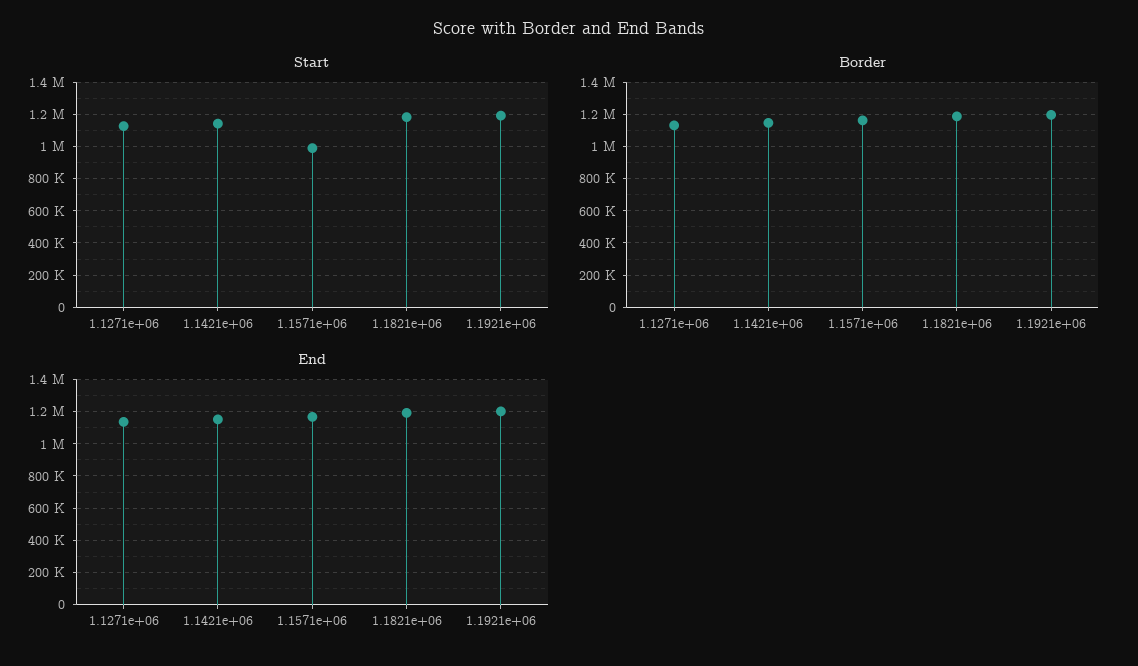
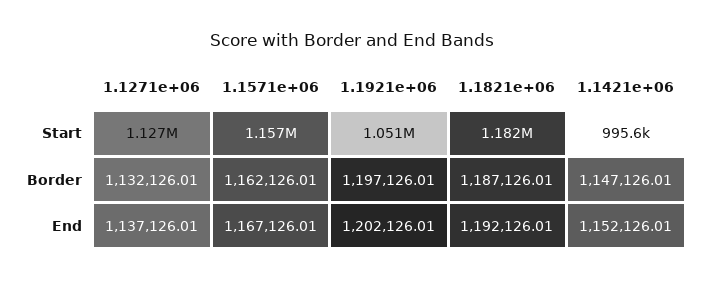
  {
    "Start": {
      "1.1271e+06": 1127000,
-     "1.1421e+06": 1150000,
+     "1.1421e+06": 995600,
-     "1.1571e+06": 1000000,
+     "1.1571e+06": 1157000,
      "1.1821e+06": 1182000,
-     "1.1921e+06": 1200000
+     "1.1921e+06": 1051000
    },
    "Border": {
      "1.1271e+06": 1132126.01,
      "1.1421e+06": 1147126.01,
      "1.1571e+06": 1162126.01,
      "1.1821e+06": 1187126.01,
      "1.1921e+06": 1197126.01
    },
    "End": {
      "1.1271e+06": 1137126.01,
      "1.1421e+06": 1152126.01,
      "1.1571e+06": 1167126.01,
      "1.1821e+06": 1192126.01,
      "1.1921e+06": 1202126.01
    }
  }

